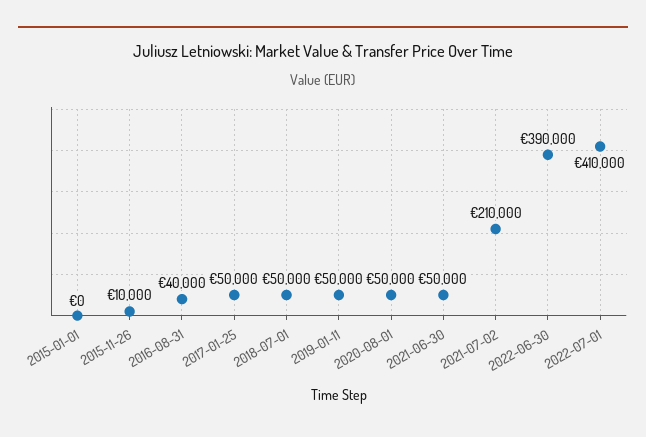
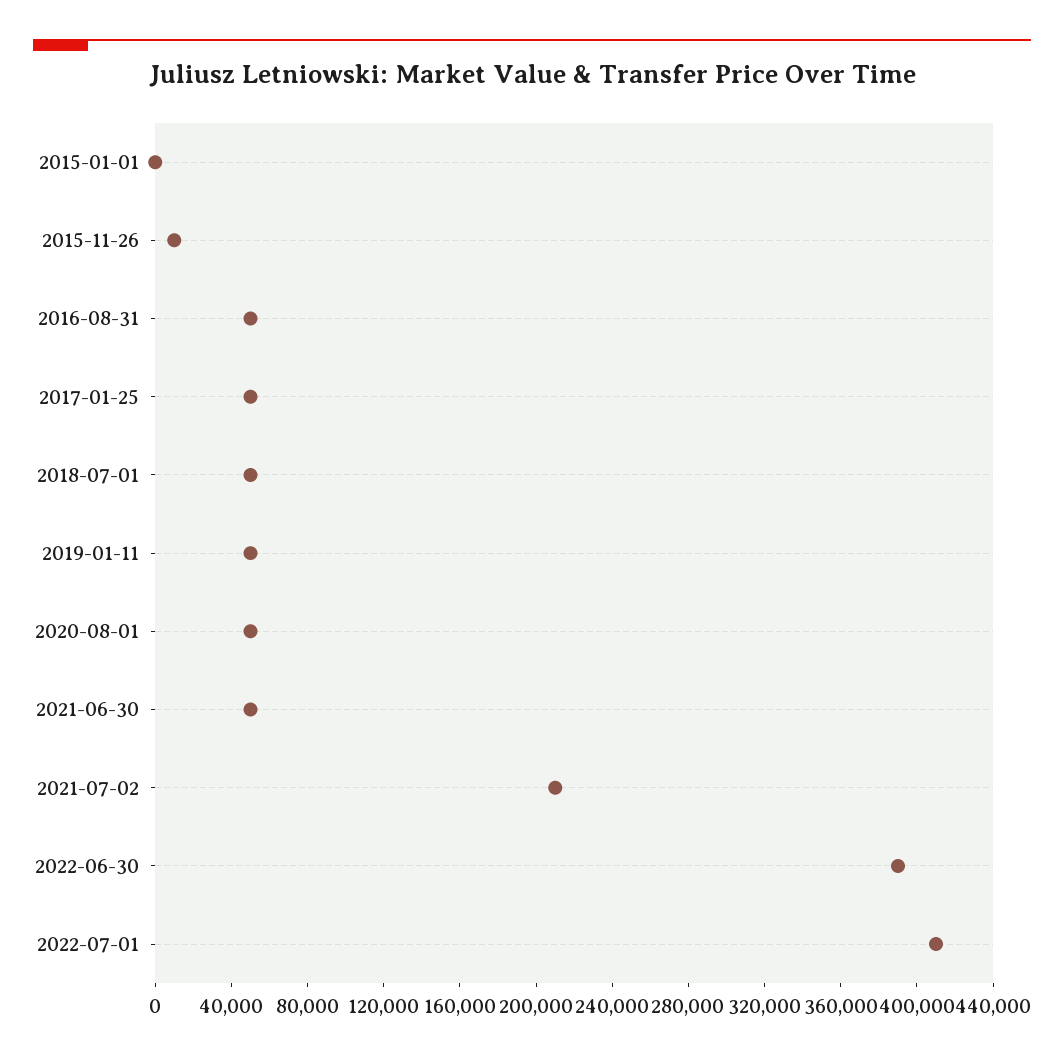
  {
    "2015-01-01": 0,
    "2015-11-26": 10000,
-   "2016-08-31": 40000,
+   "2016-08-31": 50000,
    "2017-01-25": 50000,
    "2018-07-01": 50000,
    "2019-01-11": 50000,
    "2020-08-01": 50000,
    "2021-06-30": 50000,
    "2021-07-02": 210000,
    "2022-06-30": 390000,
    "2022-07-01": 410000
  }

